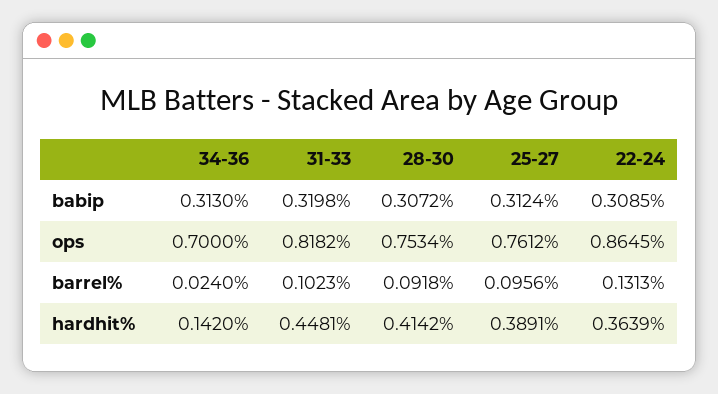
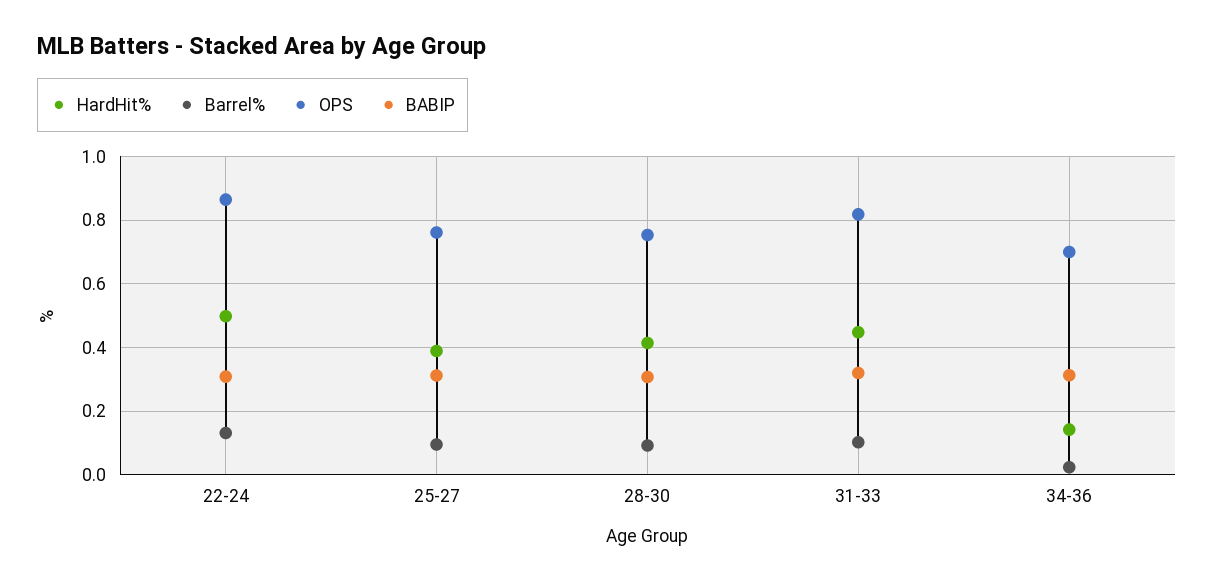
  {
    "babip": {
      "34-36": 0.313,
      "31-33": 0.3198,
      "28-30": 0.3072,
      "25-27": 0.3124,
      "22-24": 0.3085
    },
    "ops": {
      "34-36": 0.7,
      "31-33": 0.8182,
      "28-30": 0.7534,
      "25-27": 0.7612,
      "22-24": 0.8645
    },
    "barrel%": {
      "34-36": 0.024,
      "31-33": 0.1023,
      "28-30": 0.0918,
      "25-27": 0.0956,
      "22-24": 0.1313
    },
    "hardhit%": {
      "34-36": 0.142,
      "31-33": 0.4481,
      "28-30": 0.4142,
      "25-27": 0.3891,
-     "22-24": 0.3639
+     "22-24": 0.5
    }
  }

